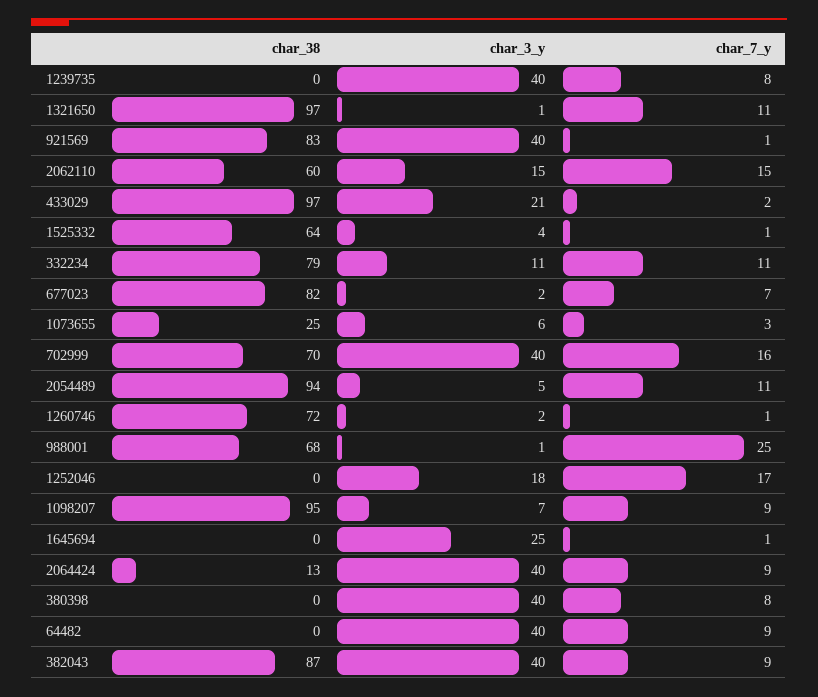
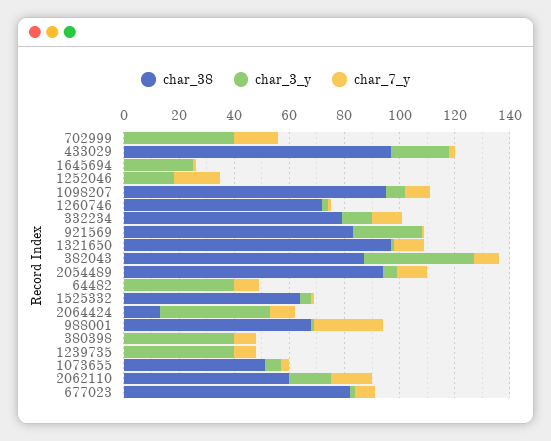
  {
    "char_38": {
      "1239735": 0,
      "1321650": 97,
      "921569": 83,
      "2062110": 60,
      "433029": 97,
      "1525332": 64,
      "332234": 79,
      "677023": 82,
-     "1073655": 25,
+     "1073655": 50,
-     "702999": 70,
+     "702999": 0,
      "2054489": 94,
      "1260746": 72,
      "988001": 68,
      "1252046": 0,
      "1098207": 95,
      "1645694": 0,
      "2064424": 13,
      "380398": 0,
      "64482": 0,
      "382043": 87
    },
    "char_3_y": {
      "1239735": 40,
      "1321650": 1,
-     "921569": 40,
+     "921569": 25,
      "2062110": 15,
      "433029": 21,
      "1525332": 4,
      "332234": 11,
      "677023": 2,
      "1073655": 6,
      "702999": 40,
      "2054489": 5,
      "1260746": 2,
      "988001": 1,
      "1252046": 18,
      "1098207": 7,
      "1645694": 25,
      "2064424": 40,
      "380398": 40,
      "64482": 40,
      "382043": 40
    },
    "char_7_y": {
      "1239735": 8,
      "1321650": 11,
      "921569": 1,
      "2062110": 15,
      "433029": 2,
      "1525332": 1,
      "332234": 11,
      "677023": 7,
      "1073655": 3,
      "702999": 16,
      "2054489": 11,
      "1260746": 1,
      "988001": 25,
      "1252046": 17,
      "1098207": 9,
      "1645694": 1,
      "2064424": 9,
      "380398": 8,
      "64482": 9,
      "382043": 9
    }
  }

